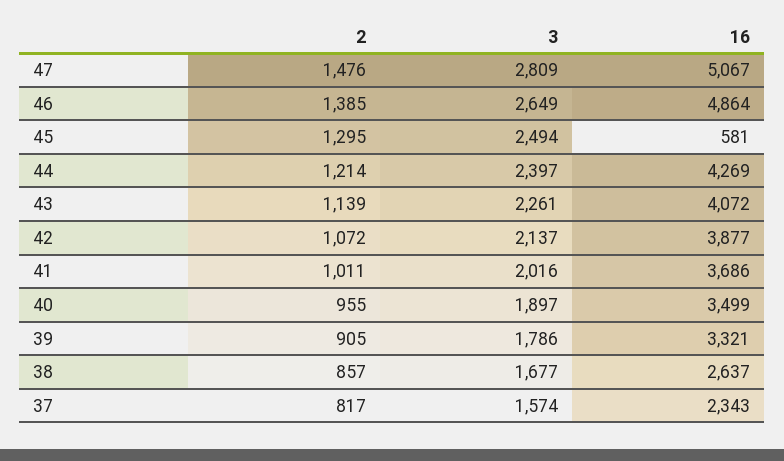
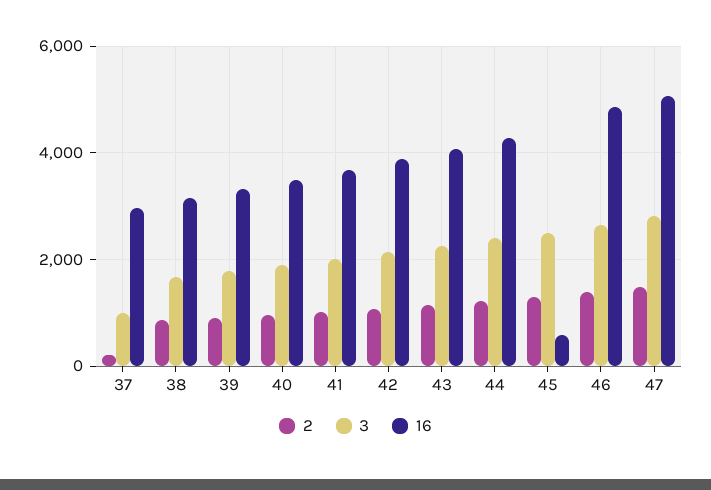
  {
    "2": {
      "47": 1476,
      "46": 1385,
      "45": 1295,
      "44": 1214,
      "43": 1139,
      "42": 1072,
      "41": 1011,
      "40": 955,
      "39": 905,
      "38": 857,
-     "37": 817
+     "37": 200
    },
    "3": {
      "47": 2809,
      "46": 2649,
      "45": 2494,
      "44": 2397,
      "43": 2261,
      "42": 2137,
      "41": 2016,
      "40": 1897,
      "39": 1786,
      "38": 1677,
-     "37": 1574
+     "37": 1000
    },
    "16": {
      "47": 5067,
      "46": 4864,
      "45": 581,
      "44": 4269,
      "43": 4072,
      "42": 3877,
      "41": 3686,
      "40": 3499,
      "39": 3321,
-     "38": 2637,
+     "38": 3200,
-     "37": 2343
+     "37": 3000
    }
  }

